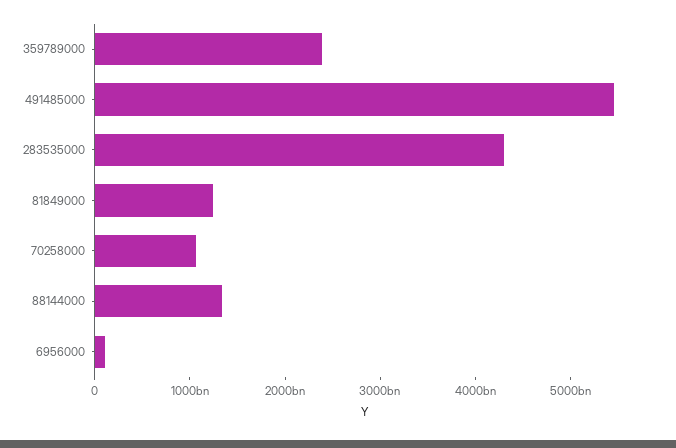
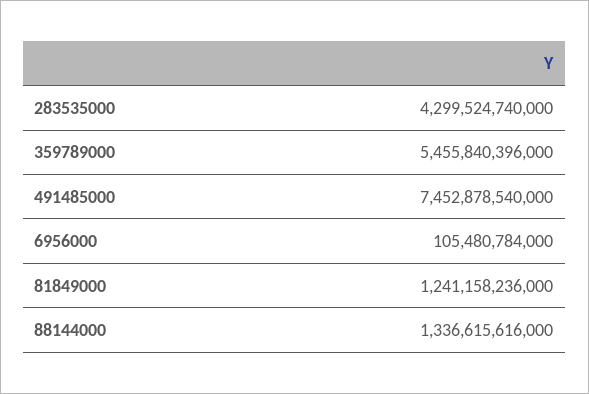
  {
-   "359789000": 2400000000000,
+   "359789000": 5455840396000,
-   "491485000": 5400000000000,
+   "491485000": 7452878540000,
    "283535000": 4299524740000,
    "81849000": 1241158236000,
-   "70258000": 1000000000000,
    "88144000": 1336615616000,
    "6956000": 105480784000
  }

